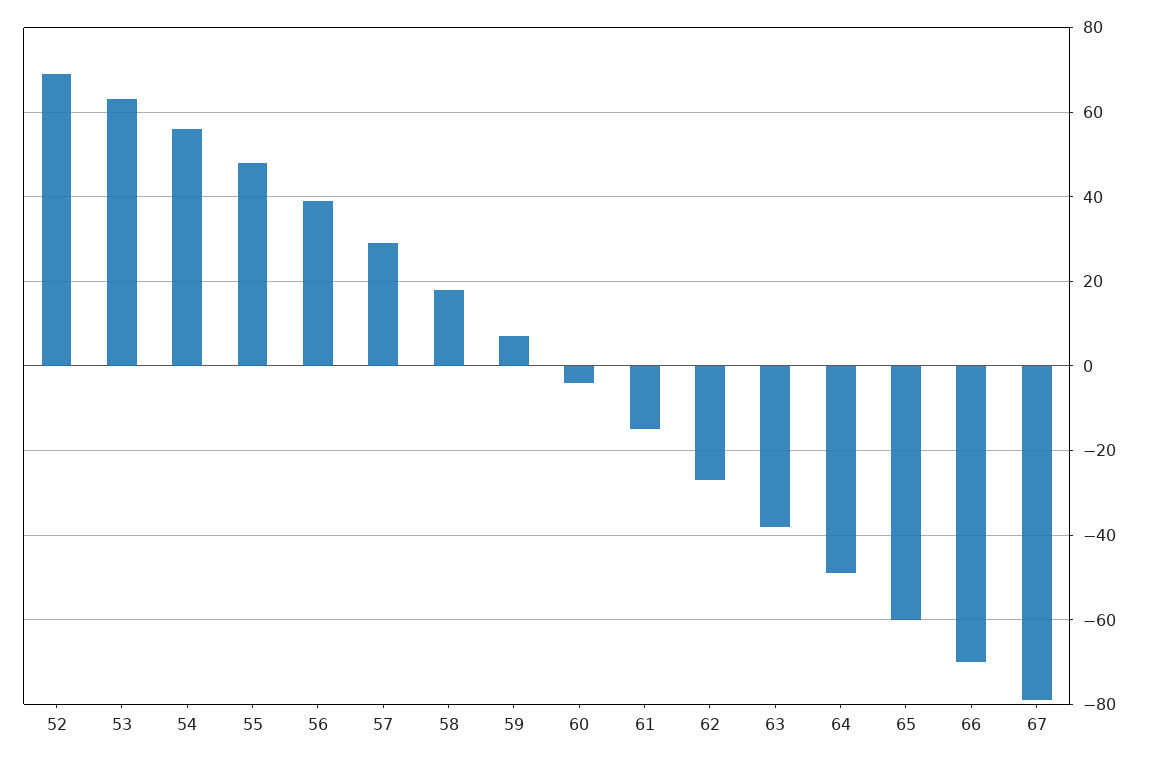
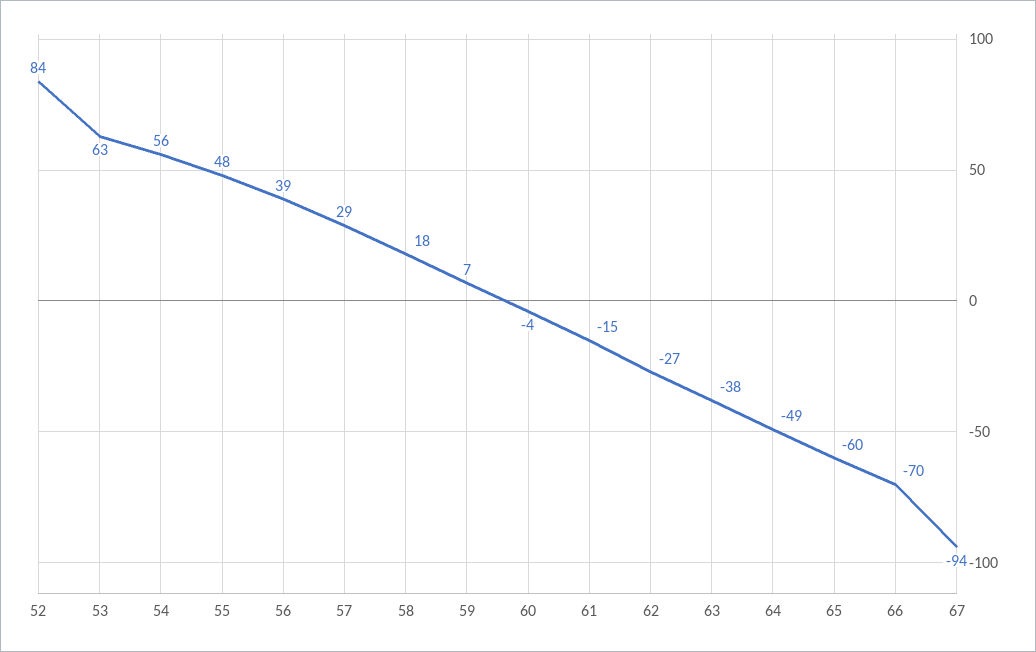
  {
-   "52": 70,
+   "52": 84,
    "53": 63,
    "54": 56,
    "55": 48,
    "56": 39,
    "57": 29,
    "58": 18,
    "59": 7,
    "60": -4,
    "61": -15,
    "62": -27,
    "63": -38,
    "64": -49,
    "65": -60,
    "66": -70,
-   "67": -80
+   "67": -94
  }

